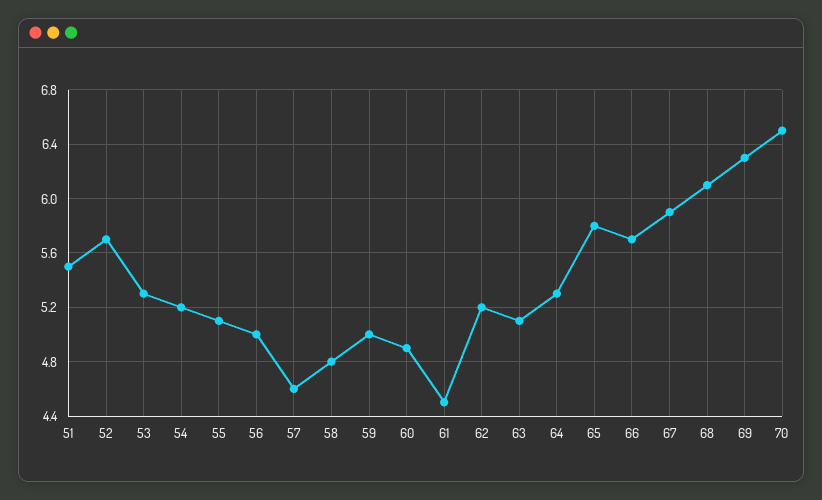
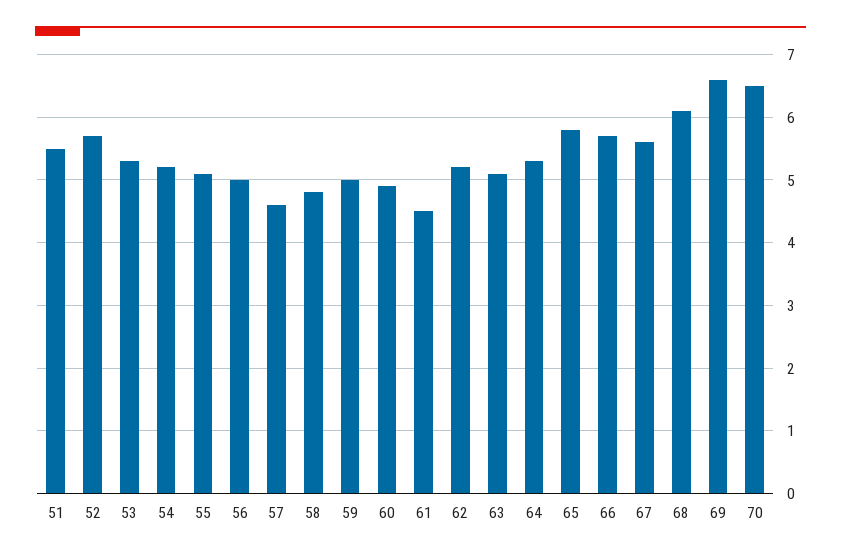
  {
    "51": 5.5,
    "52": 5.7,
    "53": 5.3,
    "54": 5.2,
    "55": 5.1,
    "56": 5,
    "57": 4.6,
    "58": 4.8,
    "59": 5,
    "60": 4.9,
    "61": 4.5,
    "62": 5.2,
    "63": 5.1,
    "64": 5.3,
    "65": 5.8,
    "66": 5.7,
-   "67": 5.9,
+   "67": 5.6,
    "68": 6.1,
-   "69": 6.3,
+   "69": 6.6,
    "70": 6.5
  }

